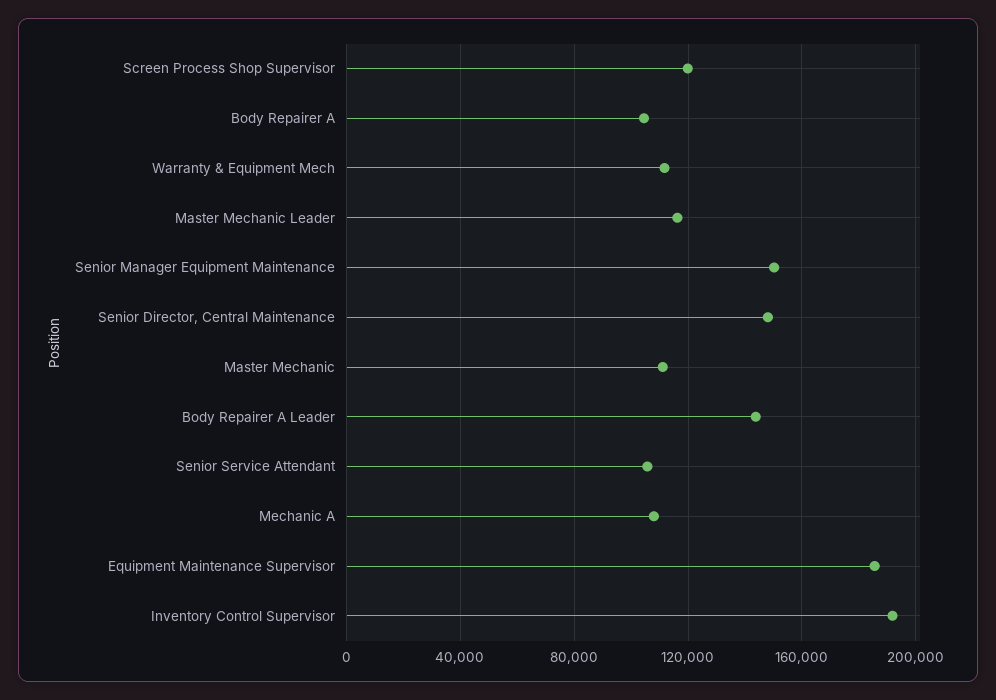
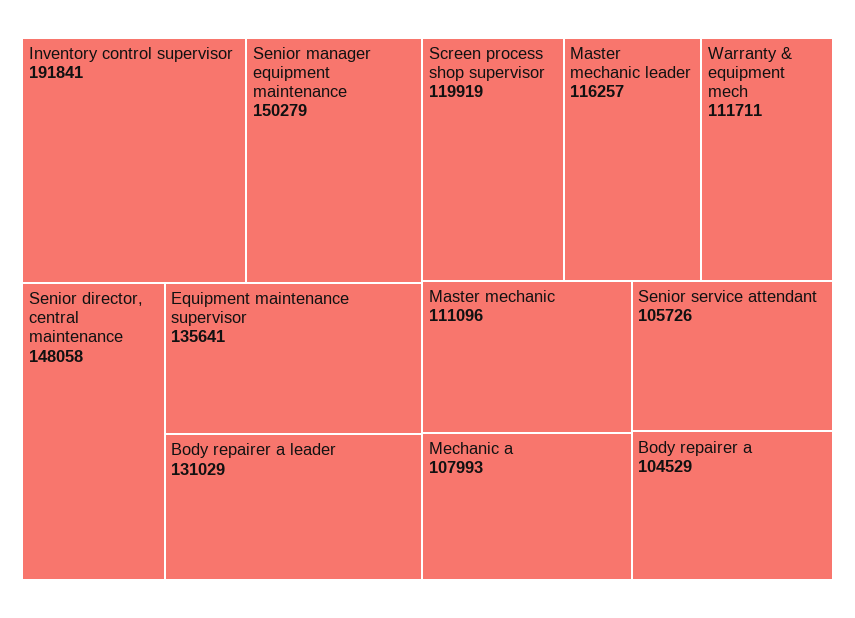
  {
    "Screen Process Shop Supervisor": 119919,
    "Body Repairer A": 104529,
    "Warranty & Equipment Mech": 111711,
    "Master Mechanic Leader": 116257,
    "Senior Manager Equipment Maintenance": 150279,
    "Senior Director, Central Maintenance": 148058,
    "Master Mechanic": 111096,
-   "Body Repairer A Leader": 145000,
+   "Body Repairer A Leader": 131029,
    "Senior Service Attendant": 105726,
    "Mechanic A": 107993,
-   "Equipment Maintenance Supervisor": 185000,
+   "Equipment Maintenance Supervisor": 135641,
    "Inventory Control Supervisor": 191841
  }

